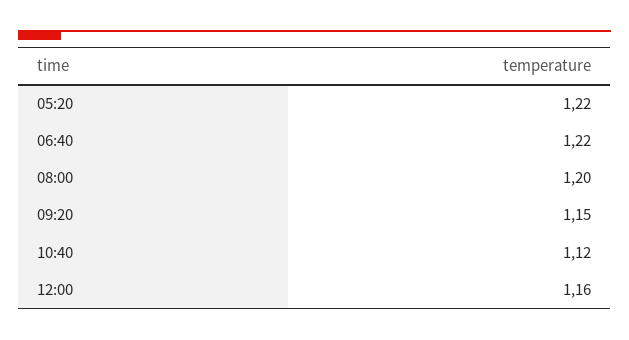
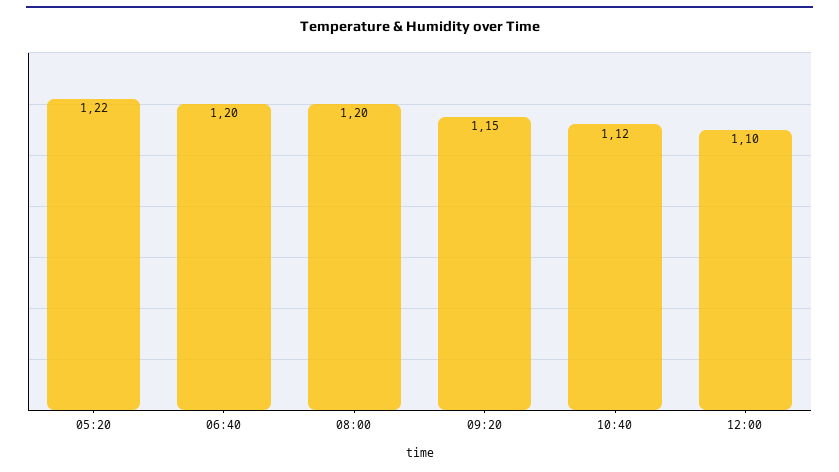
  {
    "05:20": 1.22,
-   "06:40": 1.22,
+   "06:40": 1.2,
    "08:00": 1.2,
    "09:20": 1.15,
    "10:40": 1.12,
-   "12:00": 1.16
+   "12:00": 1.1
  }

